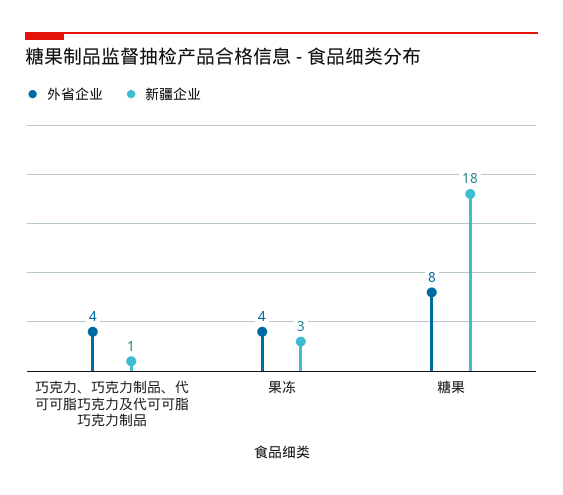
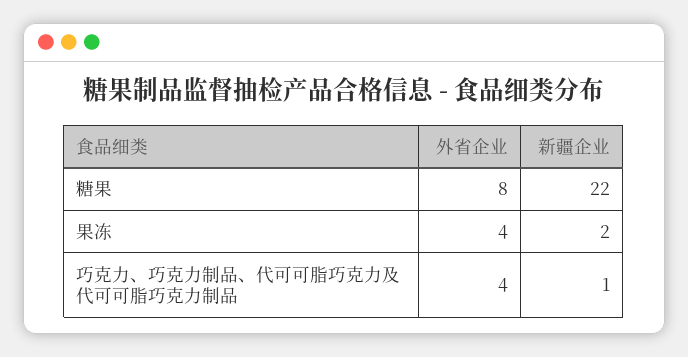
  {
    "外省企业": {
      "巧克力、巧克力制品、代可可脂巧克力及代可可脂巧克力制品": 4,
      "果冻": 4,
      "糖果": 8
    },
    "新疆企业": {
      "巧克力、巧克力制品、代可可脂巧克力及代可可脂巧克力制品": 1,
-     "果冻": 3,
+     "果冻": 2,
-     "糖果": 18
+     "糖果": 22
    }
  }

